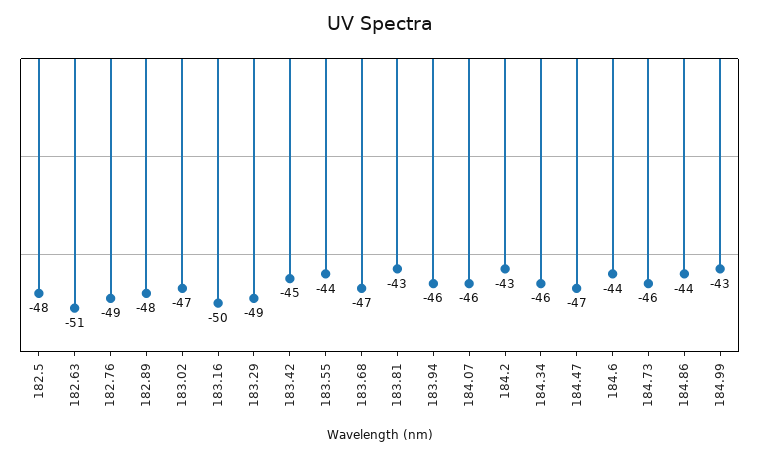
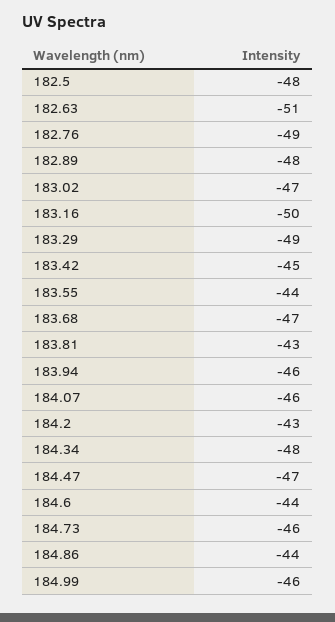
  {
    "182.5": -48,
    "182.63": -51,
    "182.76": -49,
    "182.89": -48,
    "183.02": -47,
    "183.16": -50,
    "183.29": -49,
    "183.42": -45,
    "183.55": -44,
    "183.68": -47,
    "183.81": -43,
    "183.94": -46,
    "184.07": -46,
    "184.2": -43,
-   "184.34": -46,
+   "184.34": -48,
    "184.47": -47,
    "184.6": -44,
    "184.73": -46,
    "184.86": -44,
-   "184.99": -43
+   "184.99": -46
  }

